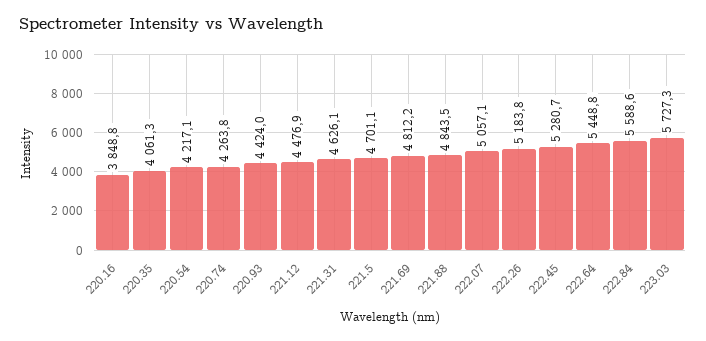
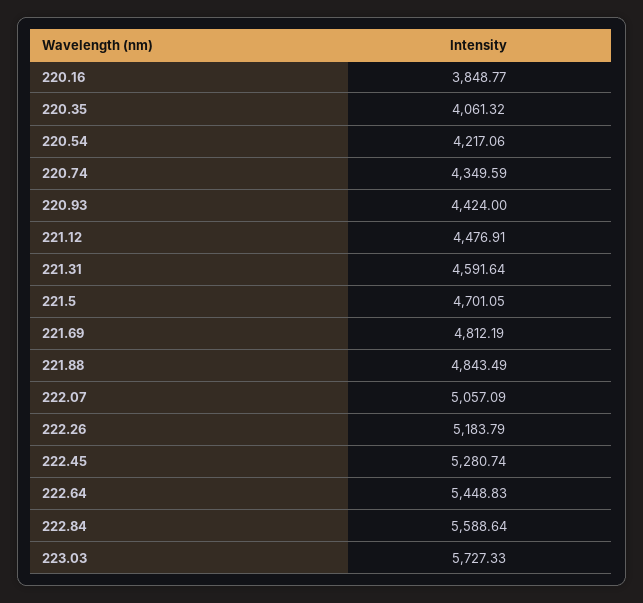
  {
    "220.16": 3848.77,
    "220.35": 4061.32,
    "220.54": 4217.06,
-   "220.74": 4263.8,
+   "220.74": 4349.59,
    "220.93": 4424,
    "221.12": 4476.91,
-   "221.31": 4626.1,
+   "221.31": 4591.64,
    "221.5": 4701.05,
    "221.69": 4812.19,
    "221.88": 4843.49,
    "222.07": 5057.09,
    "222.26": 5183.79,
    "222.45": 5280.74,
    "222.64": 5448.83,
    "222.84": 5588.64,
    "223.03": 5727.33
  }

